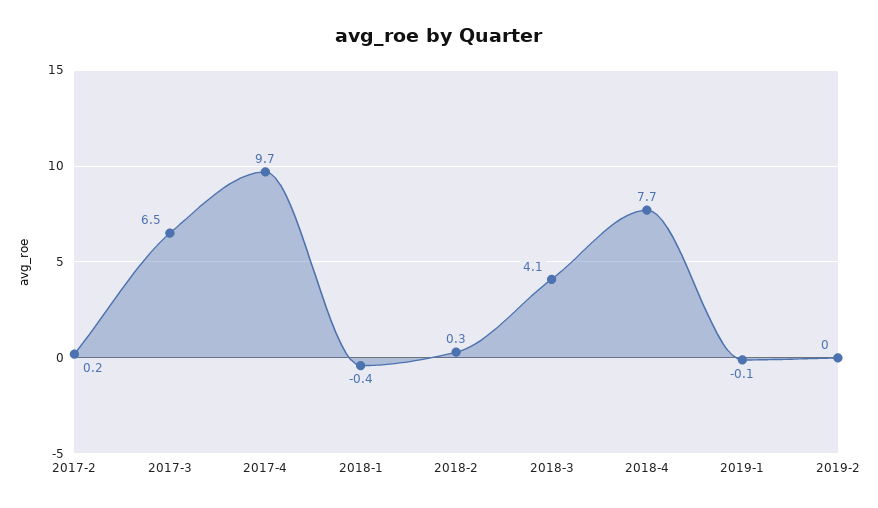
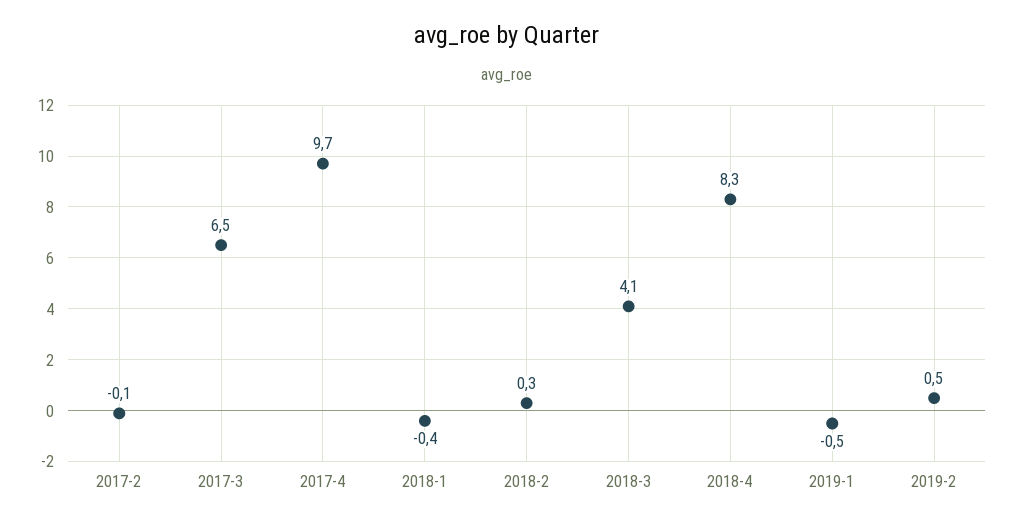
  {
-   "2017-2": 0.2,
+   "2017-2": -0.1,
    "2017-3": 6.5,
    "2017-4": 9.7,
    "2018-1": -0.4,
    "2018-2": 0.3,
    "2018-3": 4.1,
-   "2018-4": 7.7,
+   "2018-4": 8.3,
-   "2019-1": -0.1,
+   "2019-1": -0.5,
-   "2019-2": 0
+   "2019-2": 0.5
  }

